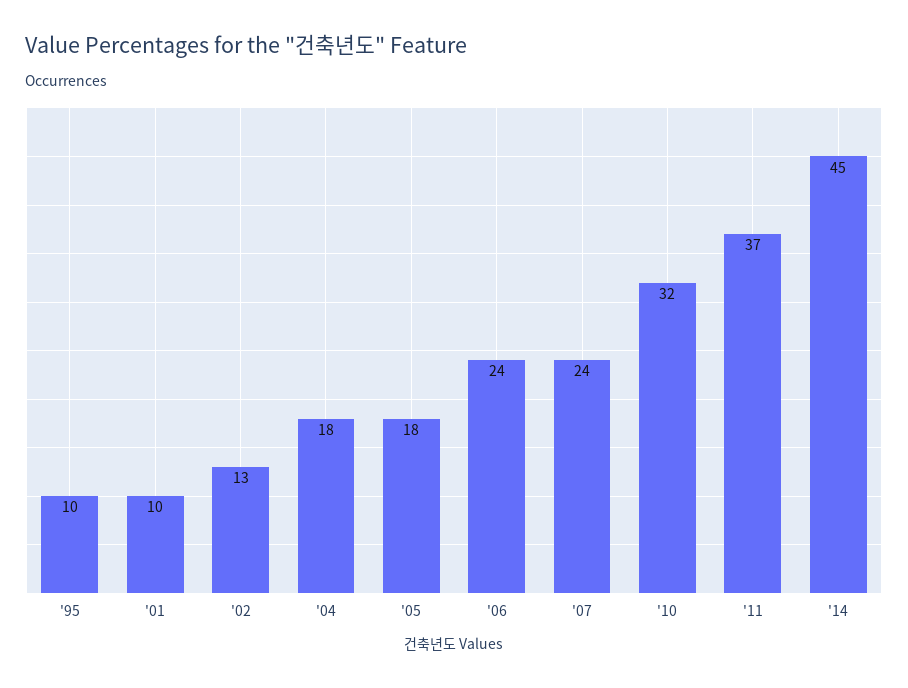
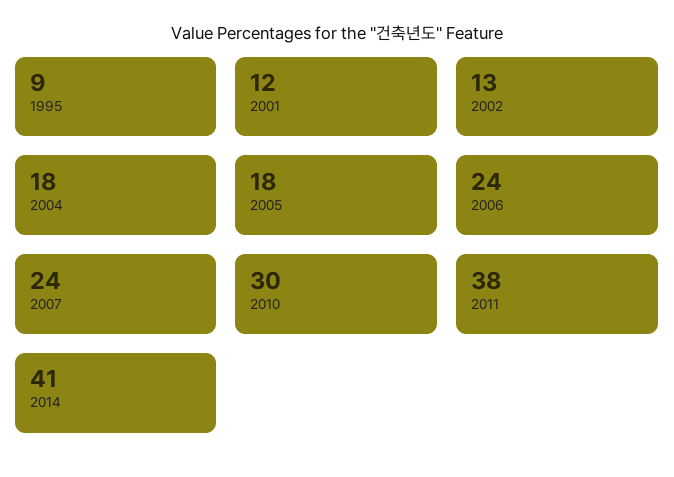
  {
-   "'95": 10,
+   "'95": 9,
-   "'01": 10,
+   "'01": 12,
    "'02": 13,
    "'04": 18,
    "'05": 18,
    "'06": 24,
    "'07": 24,
-   "'10": 32,
+   "'10": 30,
-   "'11": 37,
+   "'11": 38,
-   "'14": 45
+   "'14": 41
  }

